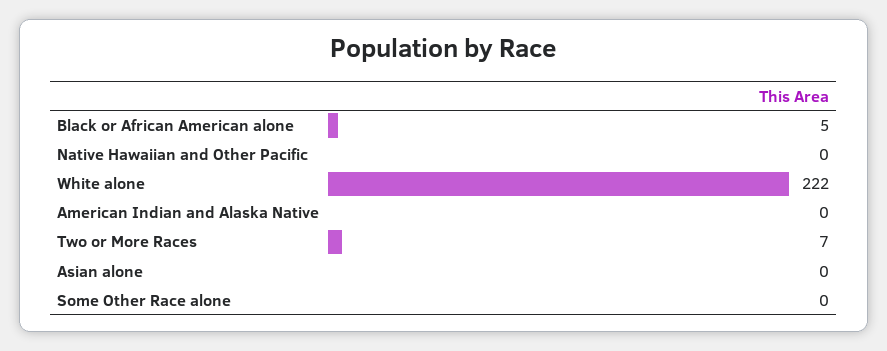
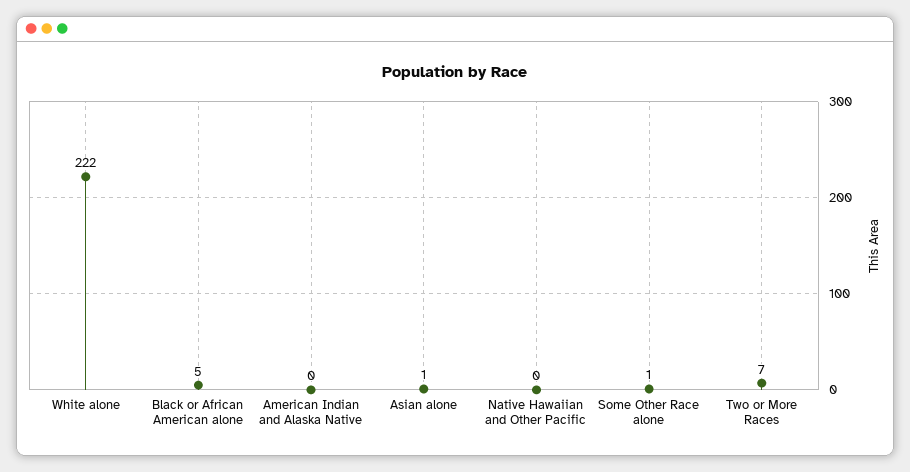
  {
    "Black or African American alone": 5,
    "Native Hawaiian and Other Pacific": 0,
    "White alone": 222,
    "American Indian and Alaska Native": 0,
    "Two or More Races": 7,
-   "Asian alone": 0,
+   "Asian alone": 1,
-   "Some Other Race alone": 0
+   "Some Other Race alone": 1
  }

